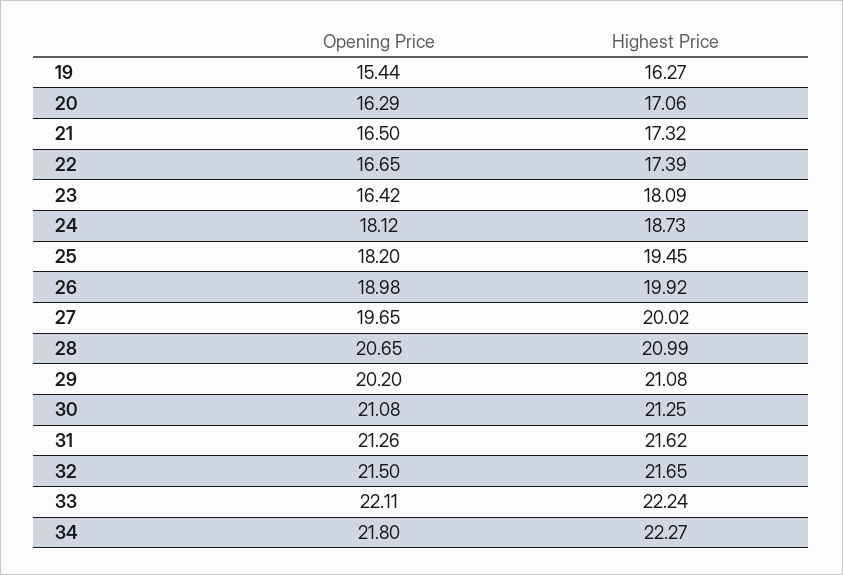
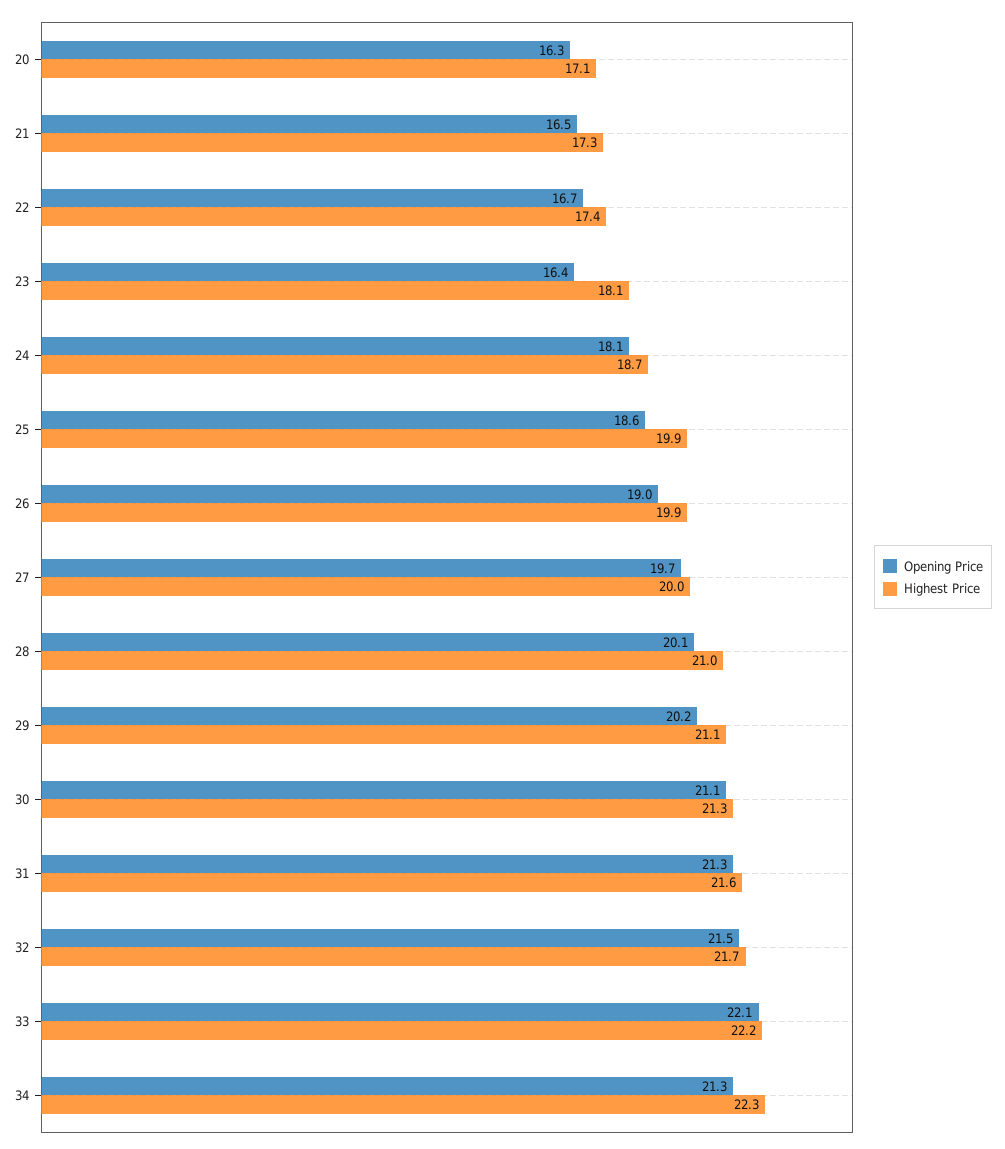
  {
    "Opening Price": {
-     "19": 15.44,
      "20": 16.29,
      "21": 16.5,
      "22": 16.65,
      "23": 16.42,
      "24": 18.12,
-     "25": 18.2,
+     "25": 18.6,
      "26": 18.98,
      "27": 19.65,
-     "28": 20.65,
+     "28": 20.1,
      "29": 20.2,
      "30": 21.08,
      "31": 21.26,
      "32": 21.5,
      "33": 22.11,
-     "34": 21.8
+     "34": 21.3
    },
    "Highest Price": {
-     "19": 16.27,
      "20": 17.06,
      "21": 17.32,
      "22": 17.39,
      "23": 18.09,
      "24": 18.73,
-     "25": 19.45,
+     "25": 19.9,
      "26": 19.92,
      "27": 20.02,
      "28": 20.99,
      "29": 21.08,
      "30": 21.25,
      "31": 21.62,
      "32": 21.65,
      "33": 22.24,
      "34": 22.27
    }
  }

